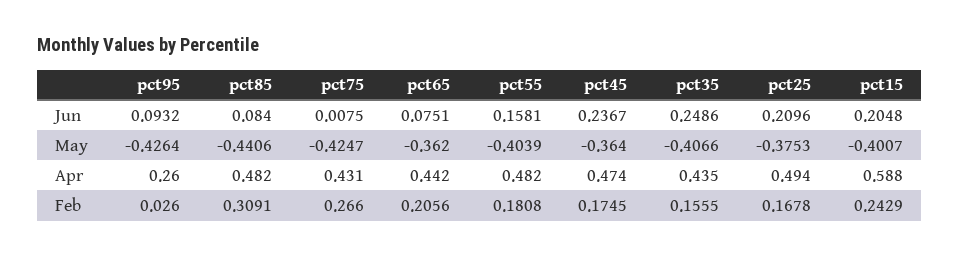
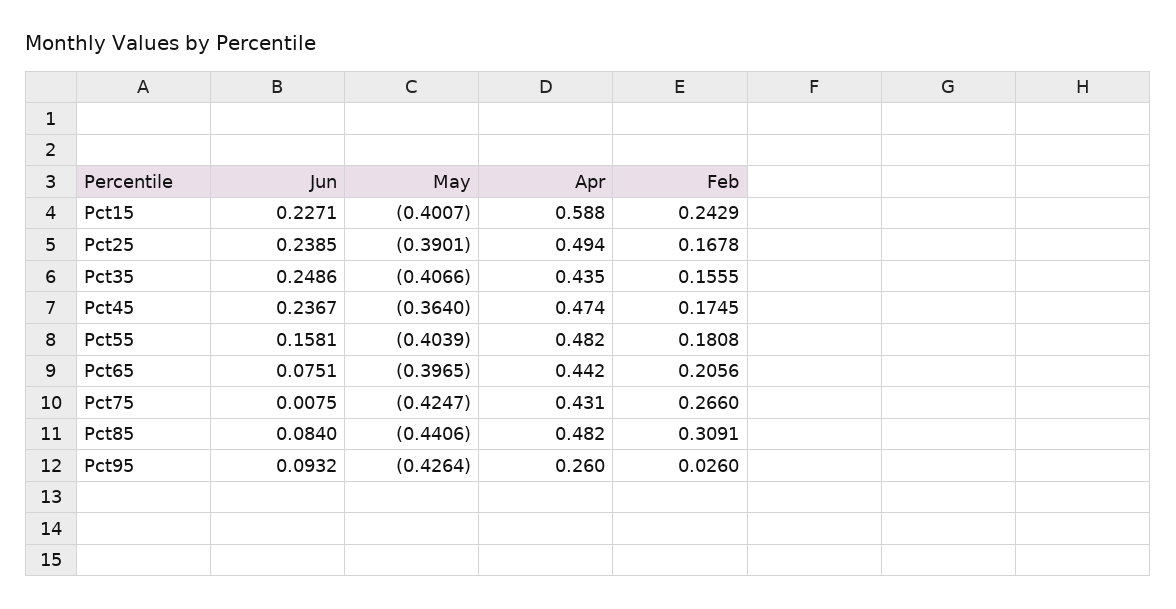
  {
    "pct95": {
      "Jun": 0.0932,
      "May": -0.4264,
      "Apr": 0.26,
      "Feb": 0.026
    },
    "pct85": {
      "Jun": 0.084,
      "May": -0.4406,
      "Apr": 0.482,
      "Feb": 0.3091
    },
    "pct75": {
      "Jun": 0.0075,
      "May": -0.4247,
      "Apr": 0.431,
      "Feb": 0.266
    },
    "pct65": {
      "Jun": 0.0751,
-     "May": -0.362,
+     "May": -0.3965,
      "Apr": 0.442,
      "Feb": 0.2056
    },
    "pct55": {
      "Jun": 0.1581,
      "May": -0.4039,
      "Apr": 0.482,
      "Feb": 0.1808
    },
    "pct45": {
      "Jun": 0.2367,
      "May": -0.364,
      "Apr": 0.474,
      "Feb": 0.1745
    },
    "pct35": {
      "Jun": 0.2486,
      "May": -0.4066,
      "Apr": 0.435,
      "Feb": 0.1555
    },
    "pct25": {
-     "Jun": 0.2096,
+     "Jun": 0.2385,
-     "May": -0.3753,
+     "May": -0.3901,
      "Apr": 0.494,
      "Feb": 0.1678
    },
    "pct15": {
-     "Jun": 0.2048,
+     "Jun": 0.2271,
      "May": -0.4007,
      "Apr": 0.588,
      "Feb": 0.2429
    }
  }

